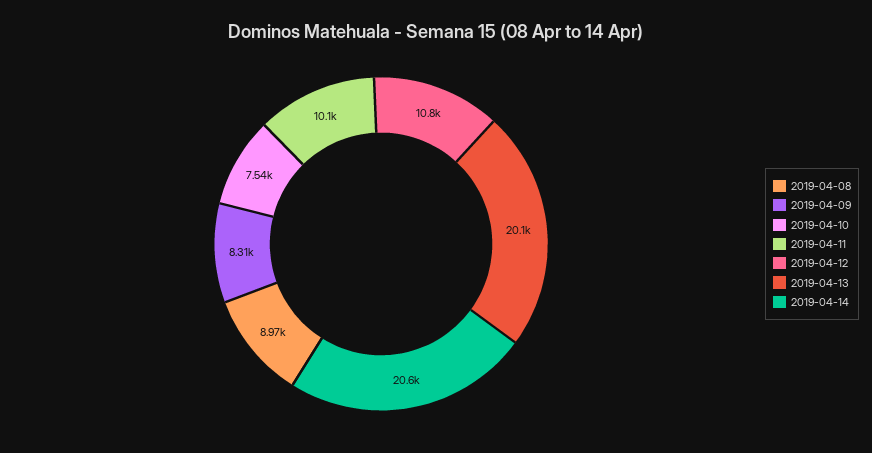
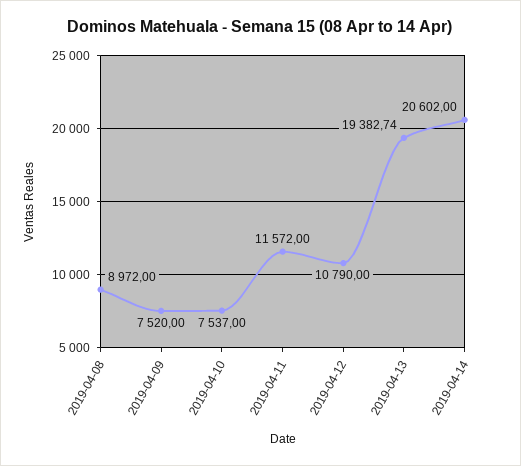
  {
    "2019-04-08": 8972,
-   "2019-04-09": 8310,
+   "2019-04-09": 7520,
    "2019-04-10": 7537,
-   "2019-04-11": 10100,
+   "2019-04-11": 11572,
    "2019-04-12": 10790,
-   "2019-04-13": 20100,
+   "2019-04-13": 19382.74,
    "2019-04-14": 20602
  }

